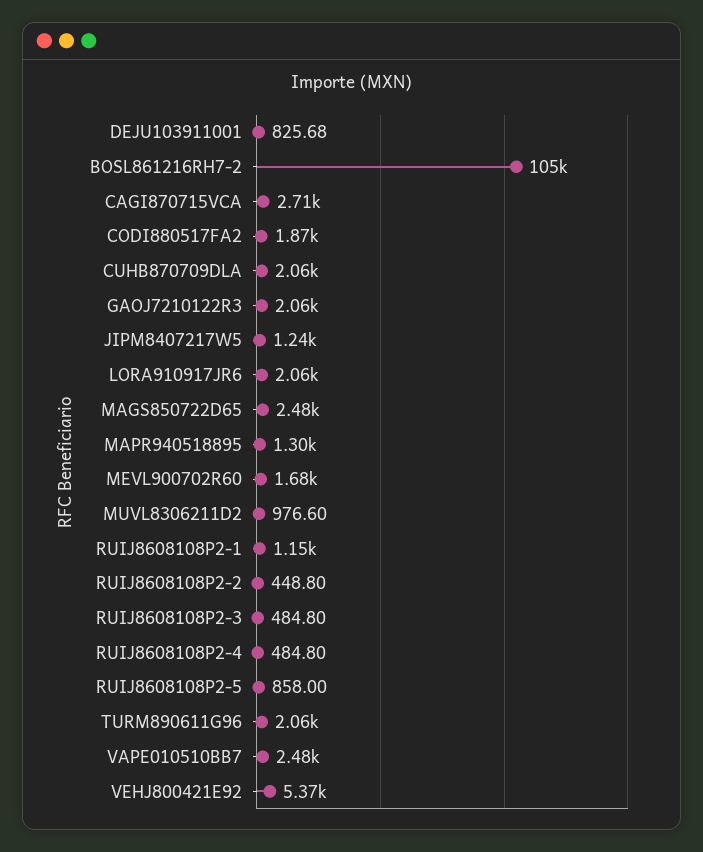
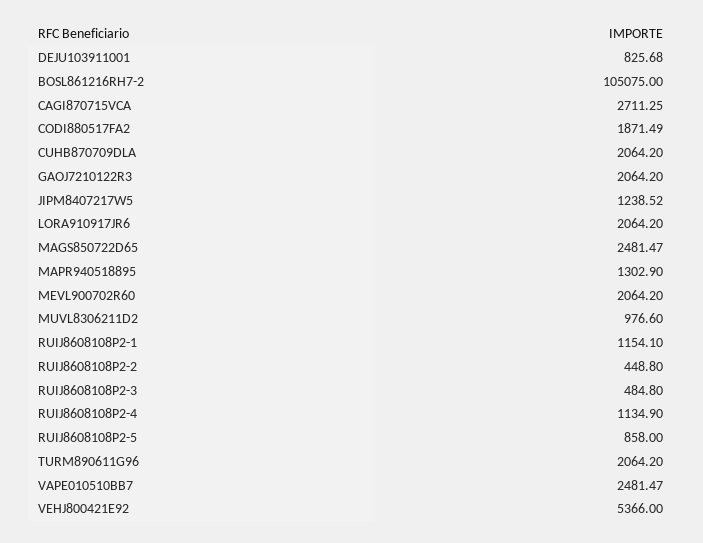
  {
    "DEJU103911001": 825.68,
    "BOSL861216RH7-2": 105075,
    "CAGI870715VCA": 2711.25,
    "CODI880517FA2": 1871.49,
    "CUHB870709DLA": 2064.2,
    "GAOJ7210122R3": 2064.2,
    "JIPM8407217W5": 1238.52,
    "LORA910917JR6": 2064.2,
    "MAGS850722D65": 2481.47,
    "MAPR940518895": 1302.9,
-   "MEVL900702R60": 1680,
+   "MEVL900702R60": 2064.2,
    "MUVL8306211D2": 976.6,
    "RUIJ8608108P2-1": 1154.1,
    "RUIJ8608108P2-2": 448.8,
    "RUIJ8608108P2-3": 484.8,
-   "RUIJ8608108P2-4": 484.8,
+   "RUIJ8608108P2-4": 1134.9,
    "RUIJ8608108P2-5": 858,
    "TURM890611G96": 2064.2,
    "VAPE010510BB7": 2481.47,
    "VEHJ800421E92": 5366
  }

